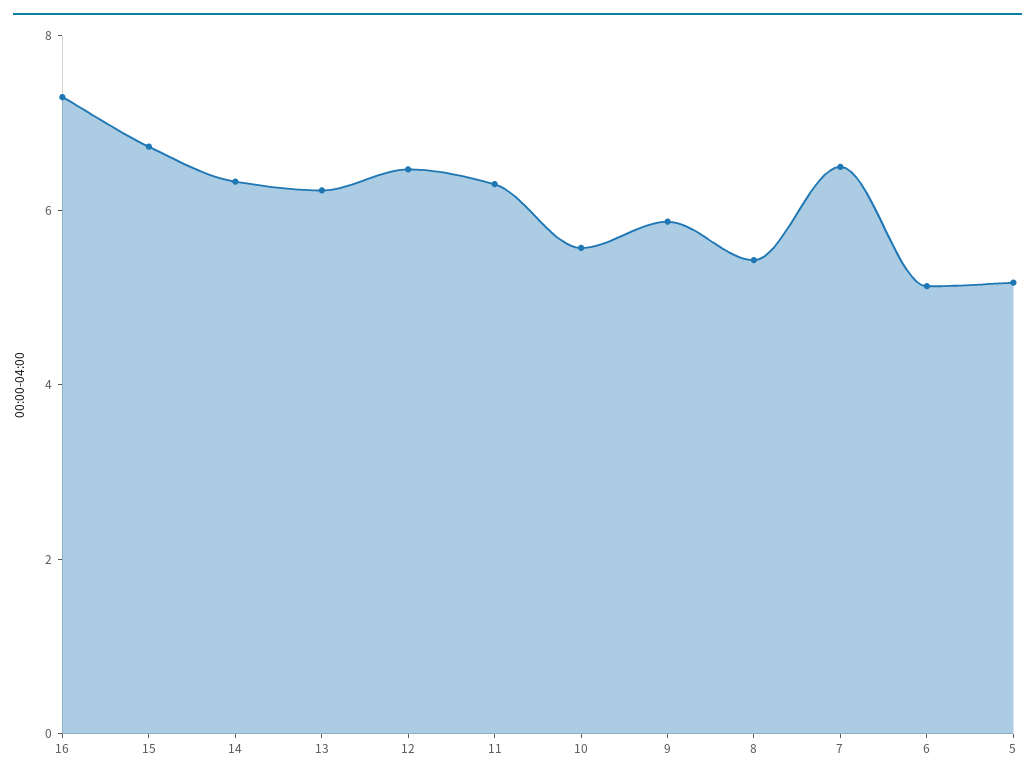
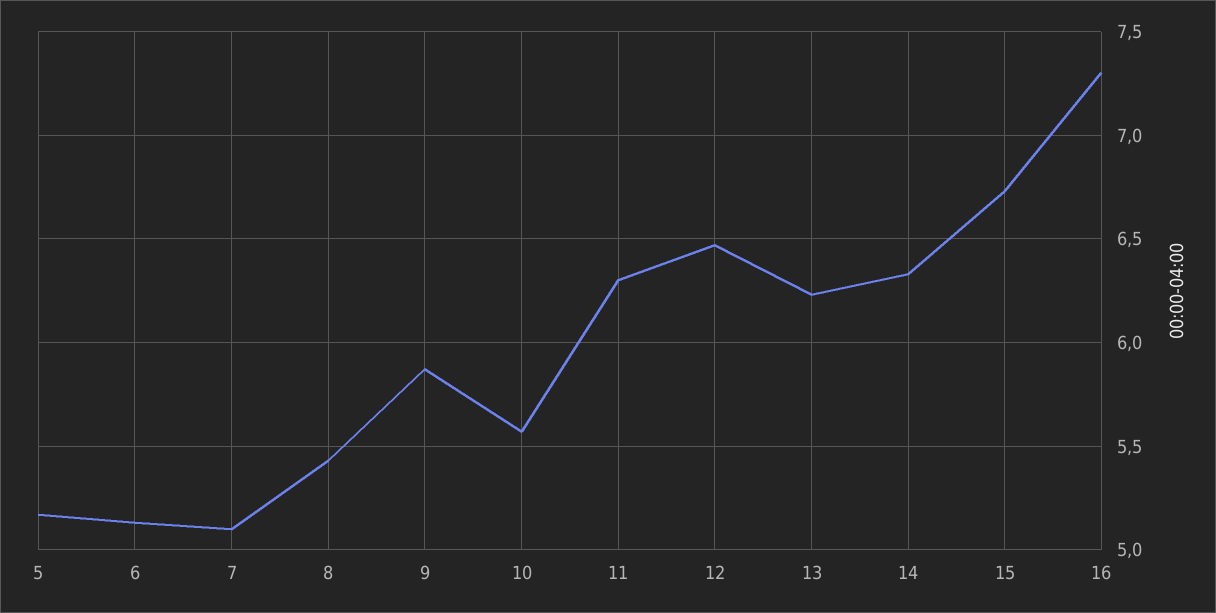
  {
    "16": 7.3,
    "15": 6.75,
    "14": 6.35,
    "13": 6.25,
    "12": 6.45,
    "11": 6.3,
    "10": 5.55,
    "9": 5.85,
    "8": 5.45,
-   "7": 6.5,
+   "7": 5.1,
    "6": 5.15,
    "5": 5.15
  }

